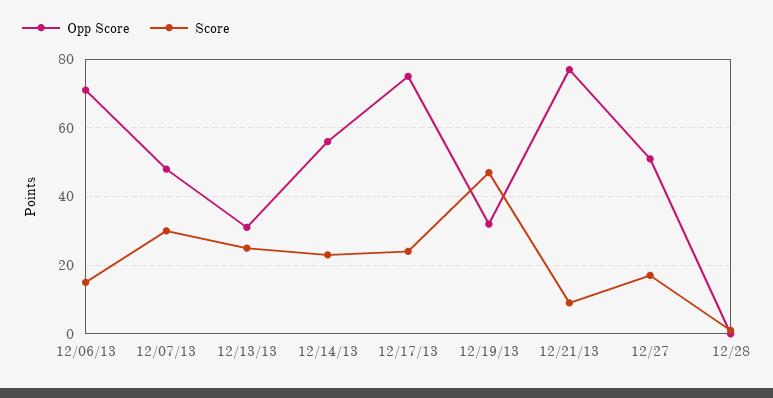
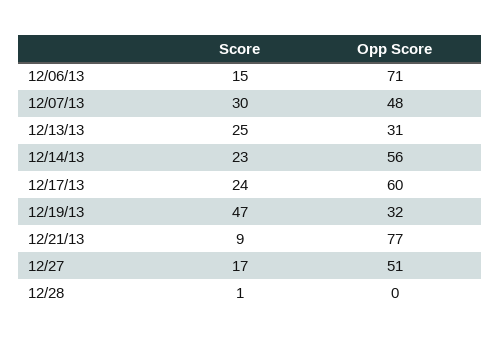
  {
    "Opp Score": {
      "12/06/13": 71,
      "12/07/13": 48,
      "12/13/13": 31,
      "12/14/13": 56,
-     "12/17/13": 75,
+     "12/17/13": 60,
      "12/19/13": 32,
      "12/21/13": 77,
      "12/27": 51,
      "12/28": 0
    },
    "Score": {
      "12/06/13": 15,
      "12/07/13": 30,
      "12/13/13": 25,
      "12/14/13": 23,
      "12/17/13": 24,
      "12/19/13": 47,
      "12/21/13": 9,
      "12/27": 17,
      "12/28": 1
    }
  }

